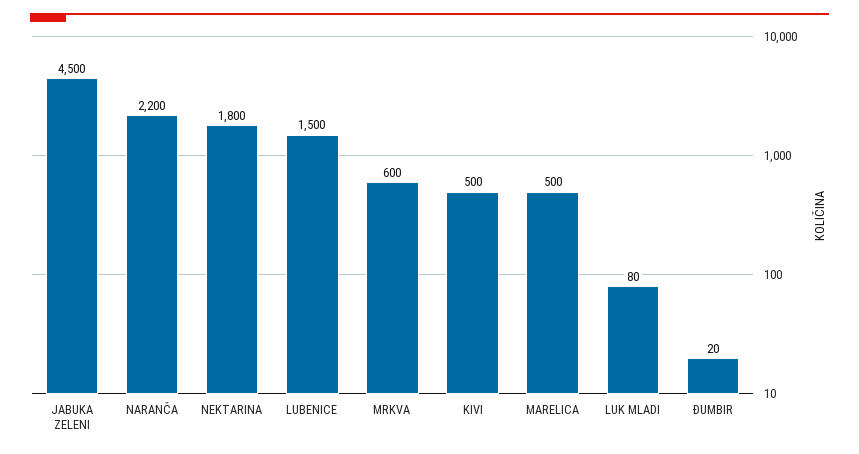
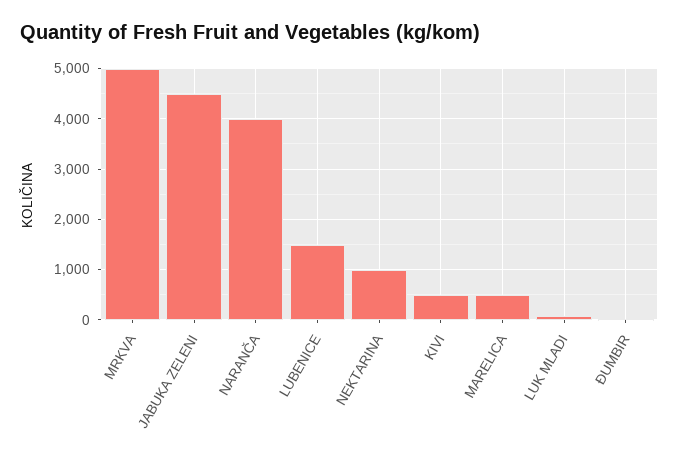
  {
    "JABUKA ZELENI": 4500,
-   "NARANČA": 2200,
+   "NARANČA": 4000,
-   "NEKTARINA": 1800,
+   "NEKTARINA": 1000,
    "LUBENICE": 1500,
-   "MRKVA": 600,
+   "MRKVA": 5000,
    "KIVI": 500,
    "MARELICA": 500,
    "LUK MLADI": 80,
    "ĐUMBIR": 20
  }

